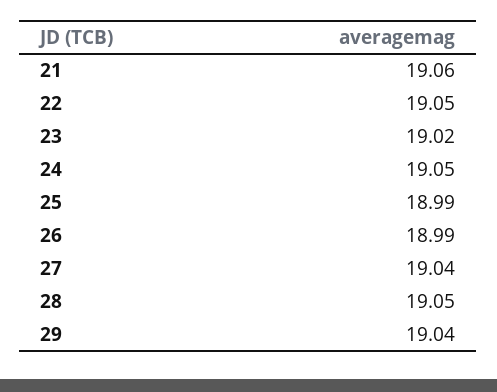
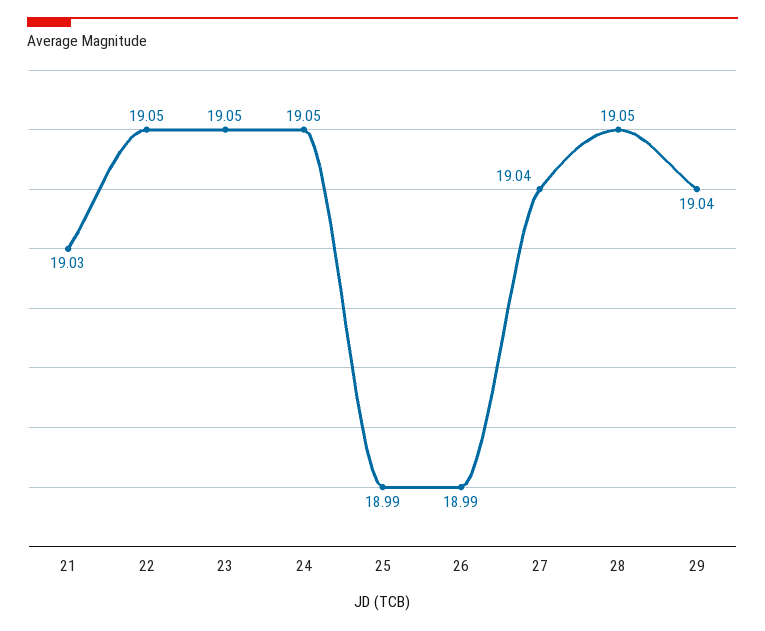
  {
-   "21": 19.06,
+   "21": 19.03,
    "22": 19.05,
-   "23": 19.02,
+   "23": 19.05,
    "24": 19.05,
    "25": 18.99,
    "26": 18.99,
    "27": 19.04,
    "28": 19.05,
    "29": 19.04
  }

